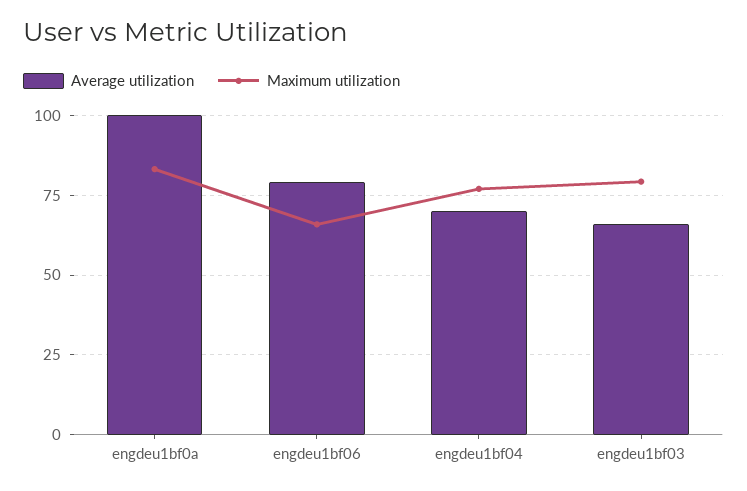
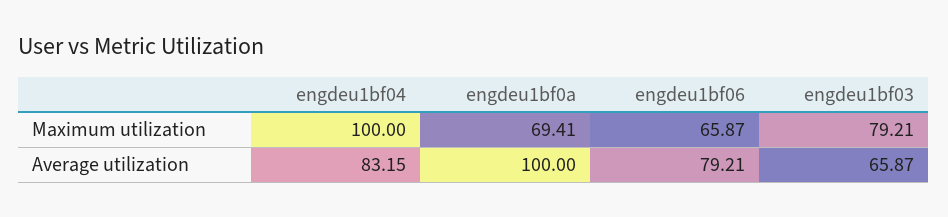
  {
    "Average utilization": {
      "engdeu1bf0a": 100,
      "engdeu1bf06": 79.21,
-     "engdeu1bf04": 70,
+     "engdeu1bf04": 83.15,
      "engdeu1bf03": 65.87
    },
    "Maximum utilization": {
-     "engdeu1bf0a": 82.5,
+     "engdeu1bf0a": 69.41,
      "engdeu1bf06": 65.87,
-     "engdeu1bf04": 77.5,
+     "engdeu1bf04": 100,
      "engdeu1bf03": 79.21
    }
  }

